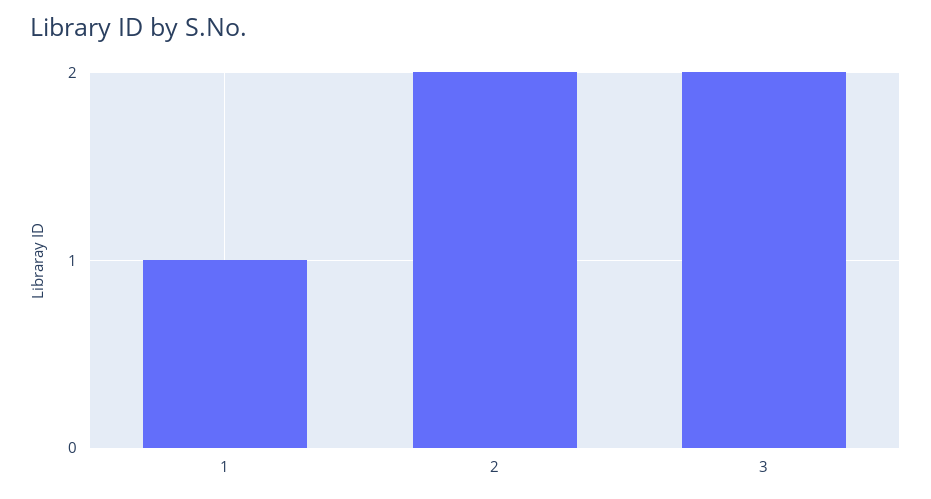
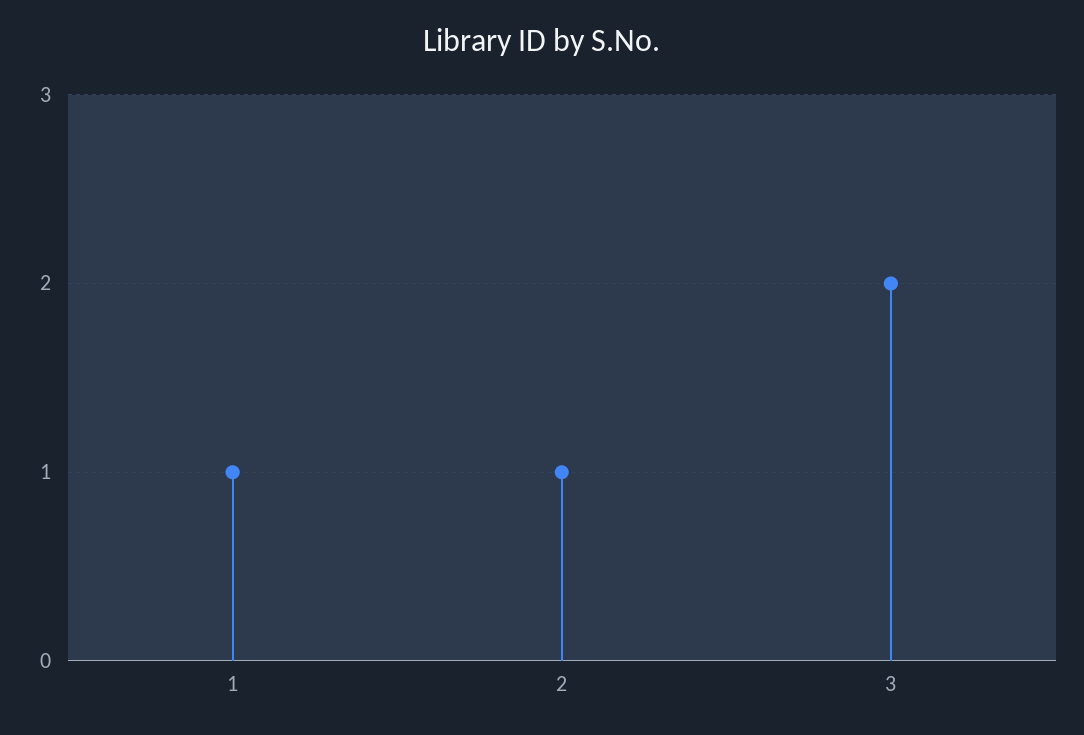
  {
    "1": 1,
-   "2": 2,
+   "2": 1,
    "3": 2
  }

